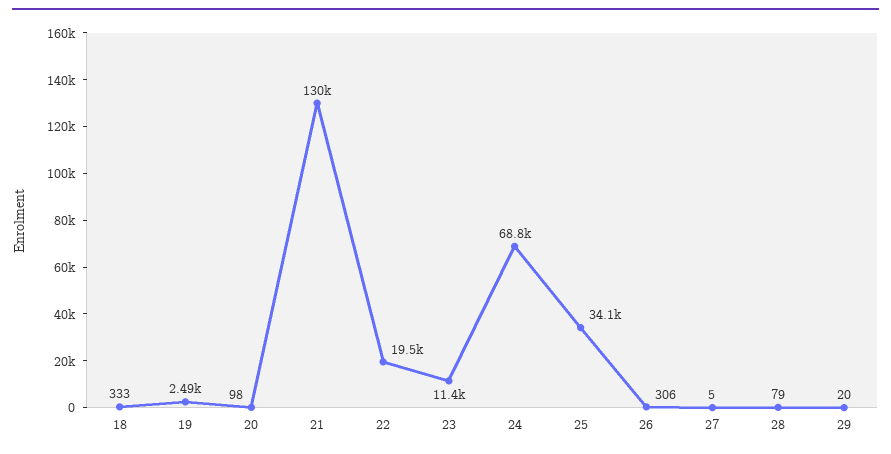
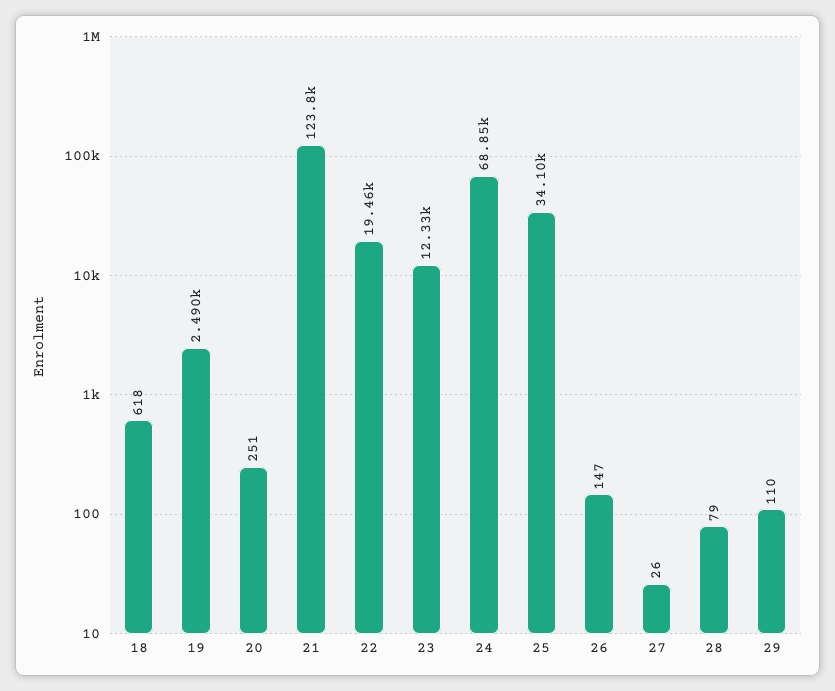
  {
-   "18": 333,
+   "18": 618,
    "19": 2490,
-   "20": 98,
+   "20": 251,
-   "21": 130000,
+   "21": 123800,
    "22": 19460,
-   "23": 11400,
+   "23": 12330,
    "24": 68850,
    "25": 34100,
-   "26": 306,
+   "26": 147,
-   "27": 5,
+   "27": 26,
    "28": 79,
-   "29": 20
+   "29": 110
  }

